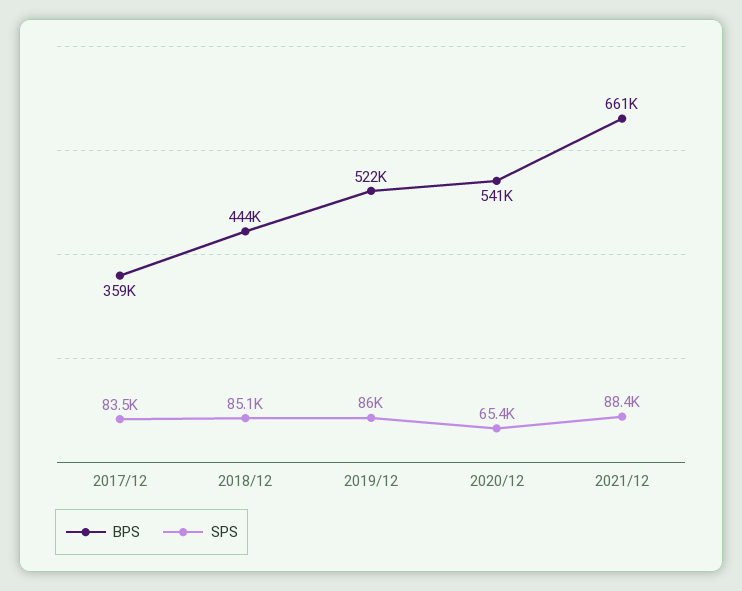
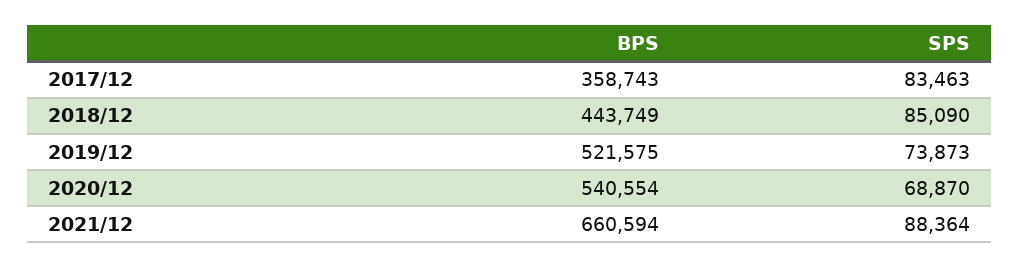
  {
    "BPS": {
      "2017/12": 358743,
      "2018/12": 443749,
      "2019/12": 521575,
      "2020/12": 540554,
      "2021/12": 660594
    },
    "SPS": {
      "2017/12": 83463,
      "2018/12": 85090,
-     "2019/12": 86000,
+     "2019/12": 73873,
-     "2020/12": 65400,
+     "2020/12": 68870,
      "2021/12": 88364
    }
  }

